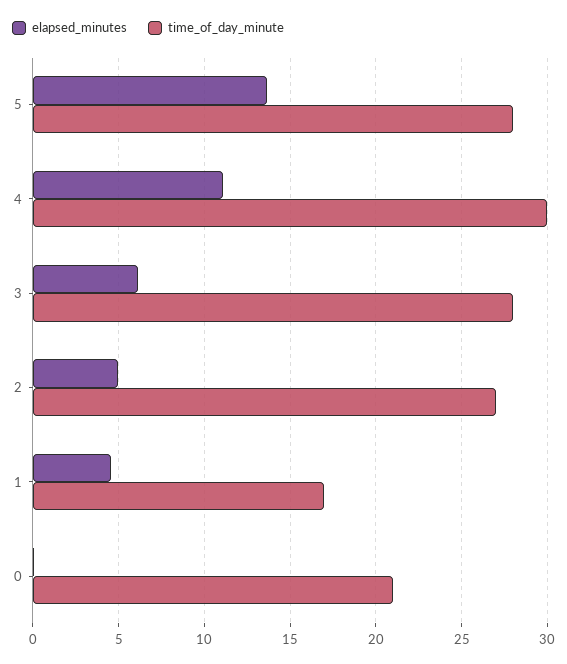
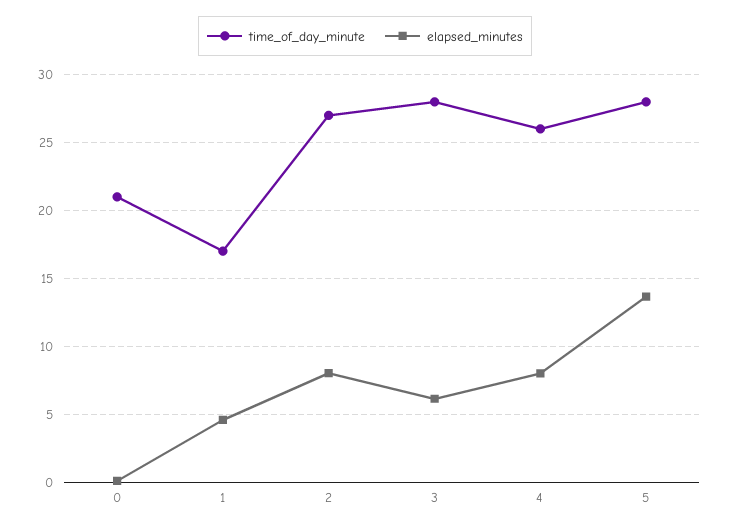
  {
    "elapsed_minutes": {
      "5": 13.5,
-     "4": 11,
+     "4": 8,
      "3": 6,
-     "2": 5,
+     "2": 8,
      "1": 4.5,
      "0": 0
    },
    "time_of_day_minute": {
      "5": 28,
-     "4": 30,
+     "4": 26,
      "3": 28,
      "2": 27,
      "1": 17,
      "0": 21
    }
  }

